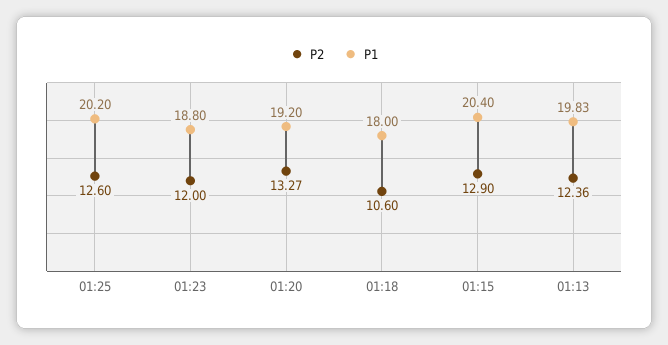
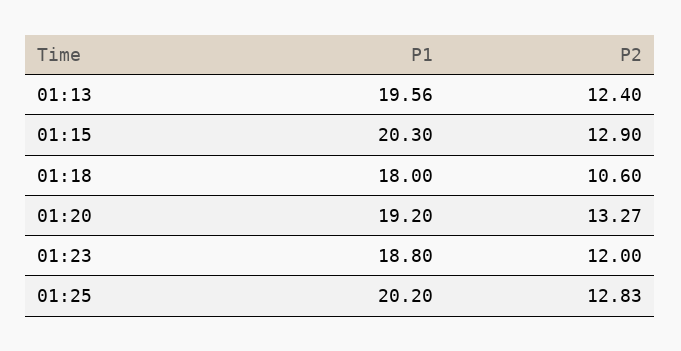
  {
    "P2": {
-     "01:25": 12.6,
+     "01:25": 12.83,
      "01:23": 12,
      "01:20": 13.27,
      "01:18": 10.6,
      "01:15": 12.9,
-     "01:13": 12.36
+     "01:13": 12.4
    },
    "P1": {
      "01:25": 20.2,
      "01:23": 18.8,
      "01:20": 19.2,
      "01:18": 18,
-     "01:15": 20.4,
+     "01:15": 20.3,
-     "01:13": 19.83
+     "01:13": 19.56
    }
  }

